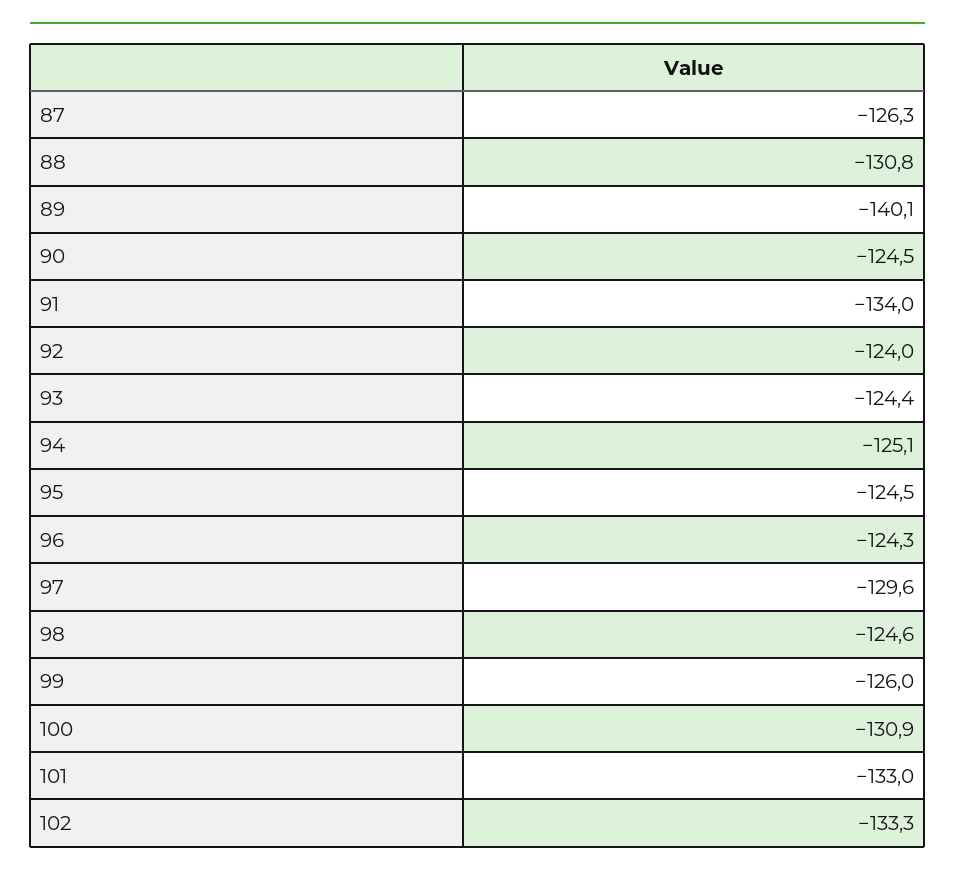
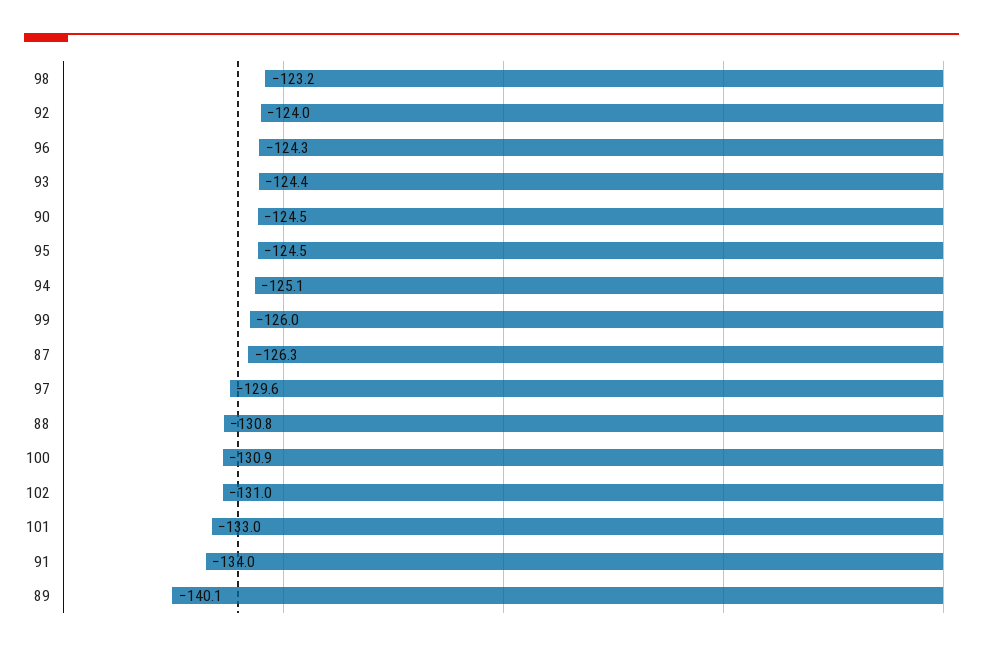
  {
    "87": -126.3,
    "88": -130.8,
    "89": -140.1,
    "90": -124.5,
    "91": -134,
    "92": -124,
    "93": -124.4,
    "94": -125.1,
    "95": -124.5,
    "96": -124.3,
    "97": -129.6,
-   "98": -124.6,
+   "98": -123.2,
    "99": -126,
    "100": -130.9,
    "101": -133,
-   "102": -133.3
+   "102": -131
  }

